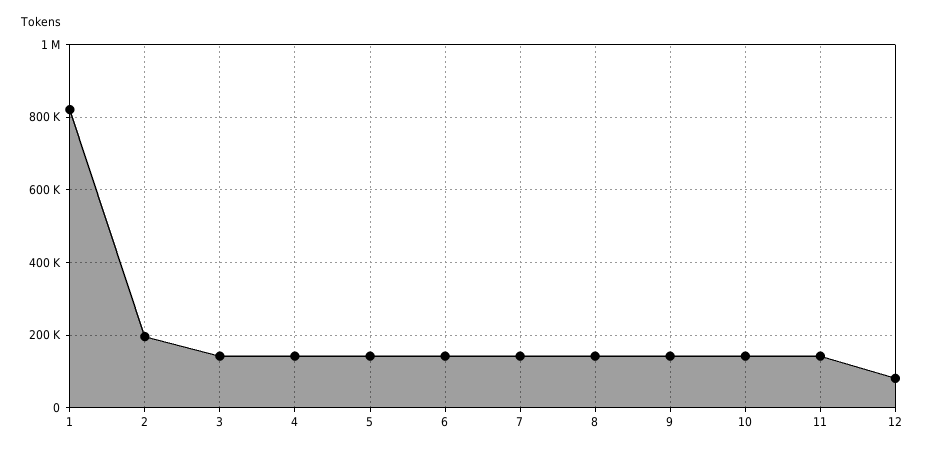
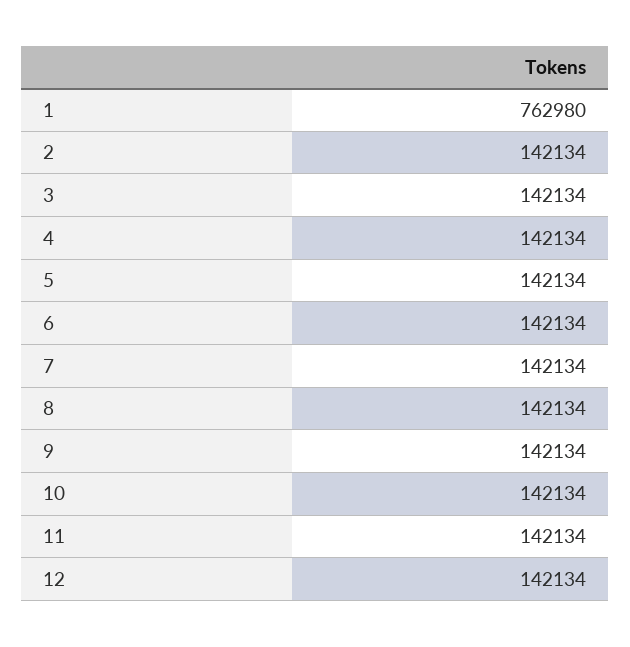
  {
-   "1": 820000,
+   "1": 762980,
-   "2": 200000,
+   "2": 142134,
    "3": 142134,
    "4": 142134,
    "5": 142134,
    "6": 142134,
    "7": 142134,
    "8": 142134,
    "9": 142134,
    "10": 142134,
    "11": 142134,
-   "12": 80000
+   "12": 142134
  }

